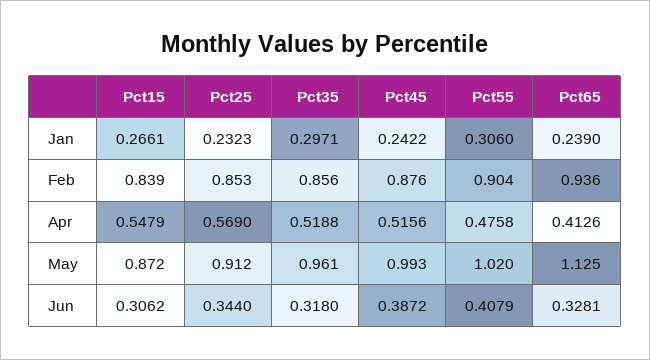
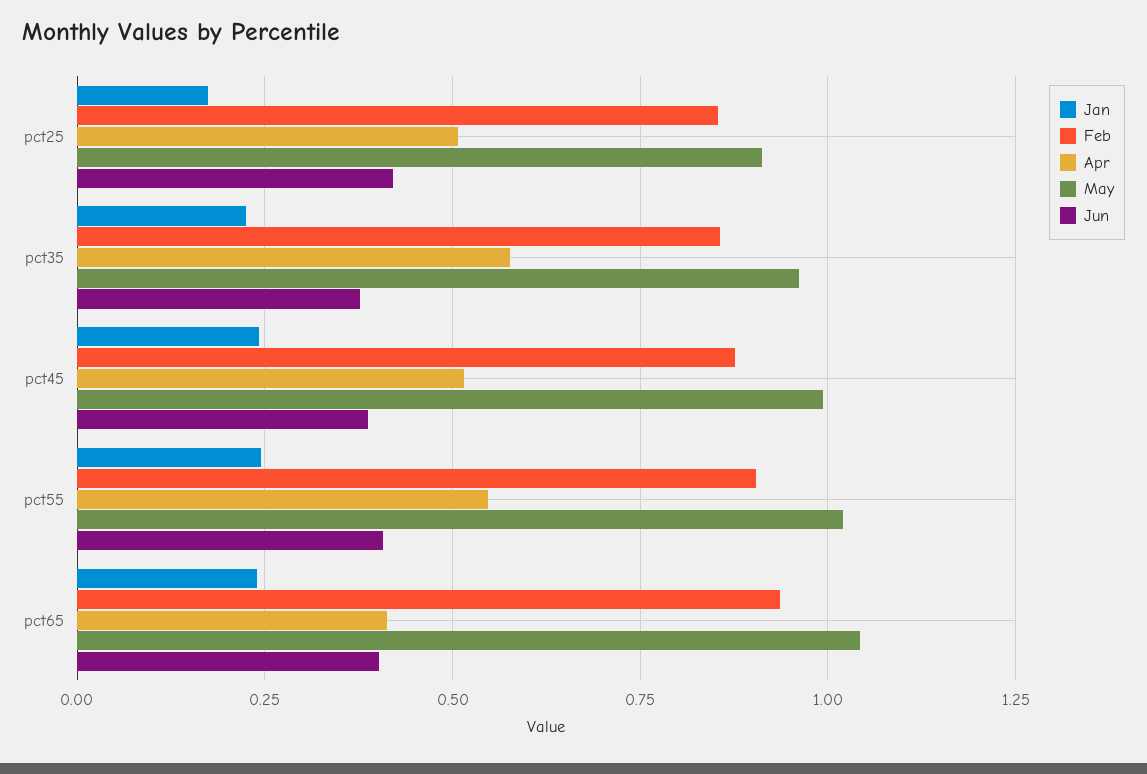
  {
    "Jan": {
-     "Pct15": 0.2661,
-     "Pct25": 0.2323,
+     "Pct25": 0.175,
-     "Pct35": 0.2971,
+     "Pct35": 0.225,
      "Pct45": 0.2422,
-     "Pct55": 0.306,
+     "Pct55": 0.25,
      "Pct65": 0.239
    },
    "Feb": {
-     "Pct15": 0.839,
      "Pct25": 0.853,
      "Pct35": 0.856,
      "Pct45": 0.876,
      "Pct55": 0.904,
      "Pct65": 0.936
    },
    "Apr": {
-     "Pct15": 0.5479,
-     "Pct25": 0.569,
+     "Pct25": 0.5,
-     "Pct35": 0.5188,
+     "Pct35": 0.575,
      "Pct45": 0.5156,
-     "Pct55": 0.4758,
+     "Pct55": 0.55,
      "Pct65": 0.4126
    },
    "May": {
-     "Pct15": 0.872,
      "Pct25": 0.912,
      "Pct35": 0.961,
      "Pct45": 0.993,
      "Pct55": 1.02,
-     "Pct65": 1.125
+     "Pct65": 1.05
    },
    "Jun": {
-     "Pct15": 0.3062,
-     "Pct25": 0.344,
+     "Pct25": 0.425,
-     "Pct35": 0.318,
+     "Pct35": 0.375,
      "Pct45": 0.3872,
      "Pct55": 0.4079,
-     "Pct65": 0.3281
+     "Pct65": 0.4
    }
  }

